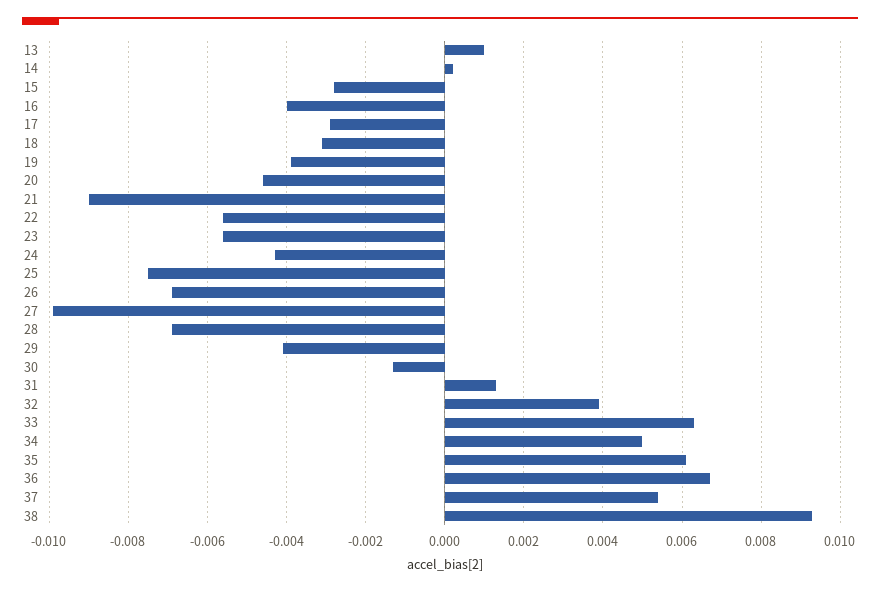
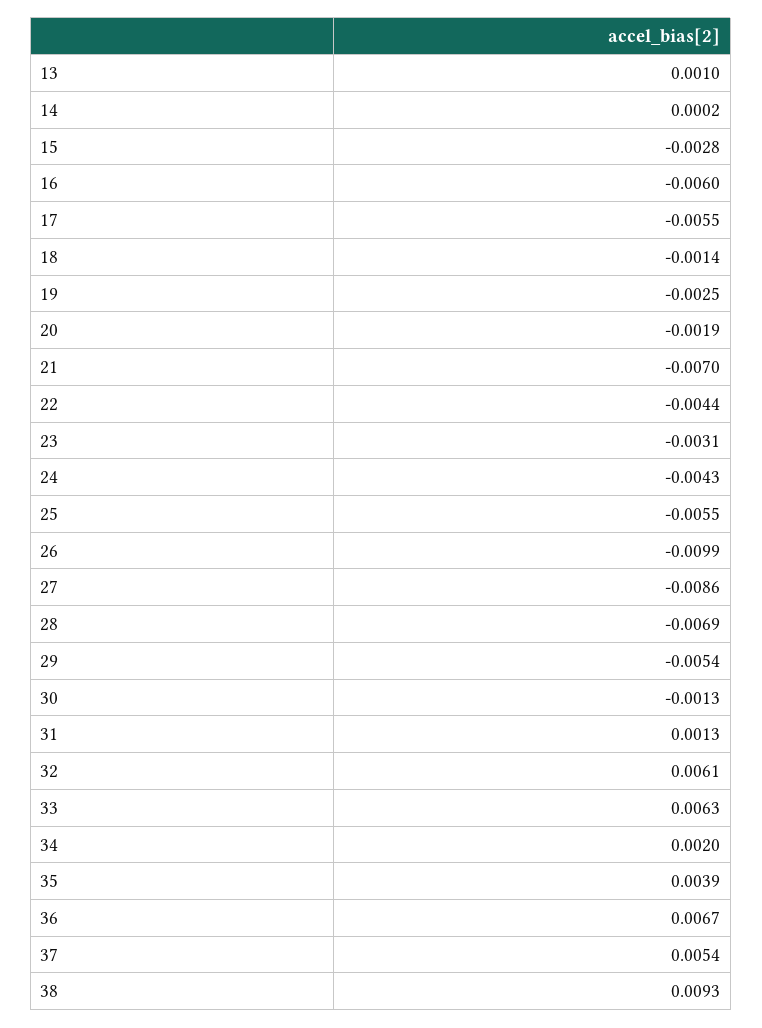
  {
    "13": 0.001,
    "14": 0.0002,
    "15": -0.0028,
-   "16": -0.004,
+   "16": -0.006,
-   "17": -0.003,
+   "17": -0.0055,
-   "18": -0.003,
+   "18": -0.0014,
-   "19": -0.004,
+   "19": -0.0025,
-   "20": -0.0045,
+   "20": -0.0019,
-   "21": -0.009,
+   "21": -0.007,
-   "22": -0.0055,
+   "22": -0.0044,
-   "23": -0.0055,
+   "23": -0.0031,
    "24": -0.0043,
-   "25": -0.0075,
+   "25": -0.0055,
-   "26": -0.007,
+   "26": -0.0099,
-   "27": -0.01,
+   "27": -0.0086,
    "28": -0.0069,
-   "29": -0.004,
+   "29": -0.0054,
    "30": -0.0013,
    "31": 0.0013,
-   "32": 0.004,
+   "32": 0.0061,
    "33": 0.0063,
-   "34": 0.005,
+   "34": 0.002,
-   "35": 0.006,
+   "35": 0.0039,
    "36": 0.0067,
    "37": 0.0054,
    "38": 0.0093
  }

